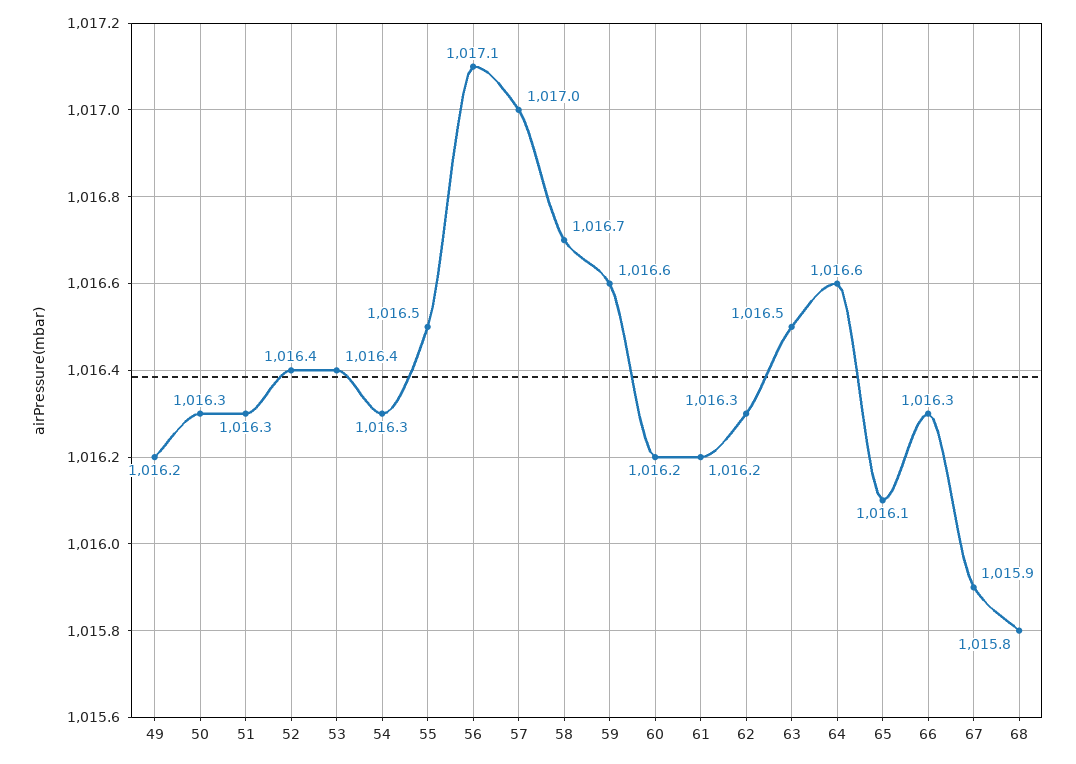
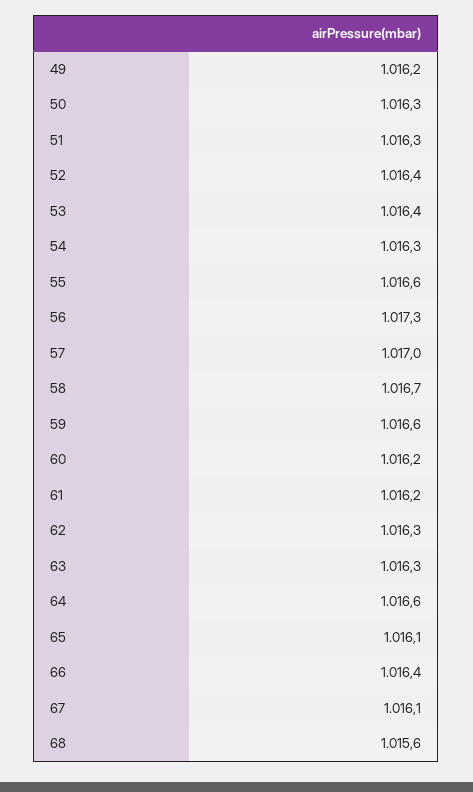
  {
    "49": 1016.2,
    "50": 1016.3,
    "51": 1016.3,
    "52": 1016.4,
    "53": 1016.4,
    "54": 1016.3,
-   "55": 1016.5,
+   "55": 1016.6,
-   "56": 1017.1,
+   "56": 1017.3,
    "57": 1017,
    "58": 1016.7,
    "59": 1016.6,
    "60": 1016.2,
    "61": 1016.2,
    "62": 1016.3,
-   "63": 1016.5,
+   "63": 1016.3,
    "64": 1016.6,
    "65": 1016.1,
-   "66": 1016.3,
+   "66": 1016.4,
-   "67": 1015.9,
+   "67": 1016.1,
-   "68": 1015.8
+   "68": 1015.6
  }

